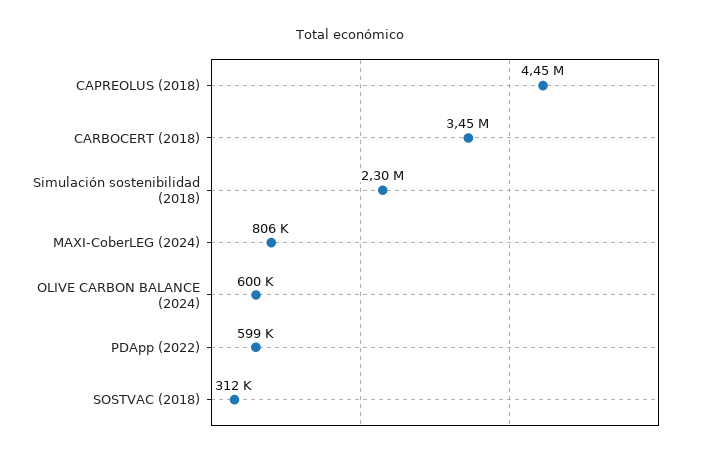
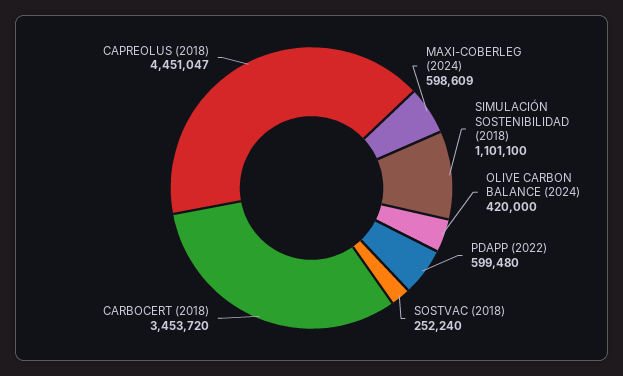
  {
    "CAPREOLUS (2018)": 4451047,
    "CARBOCERT (2018)": 3453720,
-   "Simulación sostenibilidad (2018)": 2300000,
+   "Simulación sostenibilidad (2018)": 1101100,
-   "MAXI-CoberLEG (2024)": 806000,
+   "MAXI-CoberLEG (2024)": 598609,
-   "OLIVE CARBON BALANCE (2024)": 600000,
+   "OLIVE CARBON BALANCE (2024)": 420000,
    "PDApp (2022)": 599480,
-   "SOSTVAC (2018)": 312000
+   "SOSTVAC (2018)": 252240
  }

